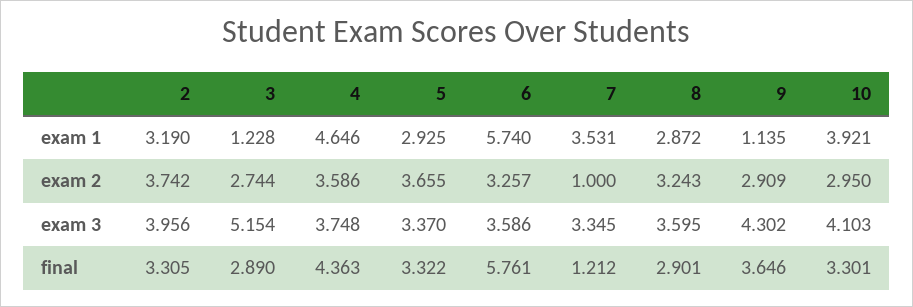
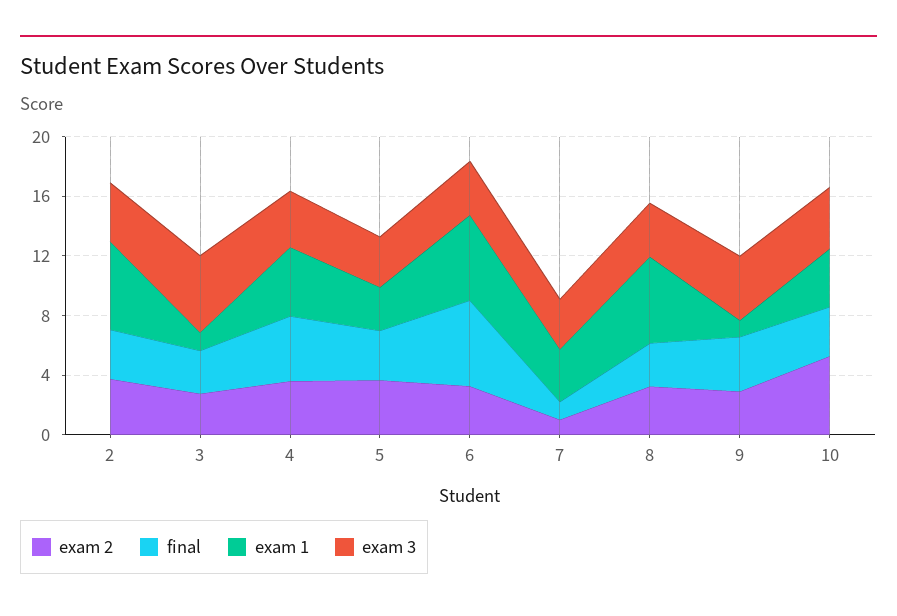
  {
    "exam 1": {
-     "2": 3.19,
+     "2": 6,
      "3": 1.228,
      "4": 4.646,
      "5": 2.925,
      "6": 5.74,
      "7": 3.531,
-     "8": 2.872,
+     "8": 6,
      "9": 1.135,
      "10": 3.921
    },
    "exam 2": {
      "2": 3.742,
      "3": 2.744,
      "4": 3.586,
      "5": 3.655,
      "6": 3.257,
      "7": 1,
      "8": 3.243,
      "9": 2.909,
-     "10": 2.95
+     "10": 5
    },
    "exam 3": {
      "2": 3.956,
      "3": 5.154,
      "4": 3.748,
      "5": 3.37,
      "6": 3.586,
      "7": 3.345,
      "8": 3.595,
      "9": 4.302,
      "10": 4.103
    },
    "final": {
      "2": 3.305,
      "3": 2.89,
      "4": 4.363,
      "5": 3.322,
      "6": 5.761,
      "7": 1.212,
      "8": 2.901,
      "9": 3.646,
      "10": 3.301
    }
  }

